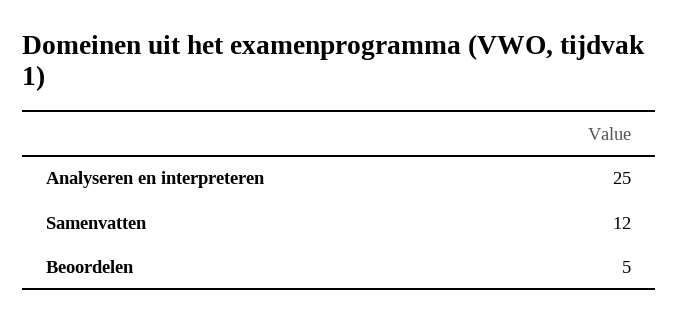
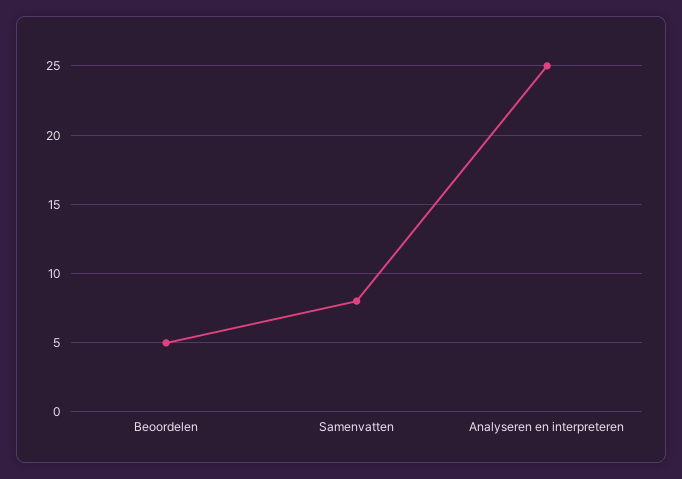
  {
    "Analyseren en interpreteren": 25,
-   "Samenvatten": 12,
+   "Samenvatten": 8,
    "Beoordelen": 5
  }

